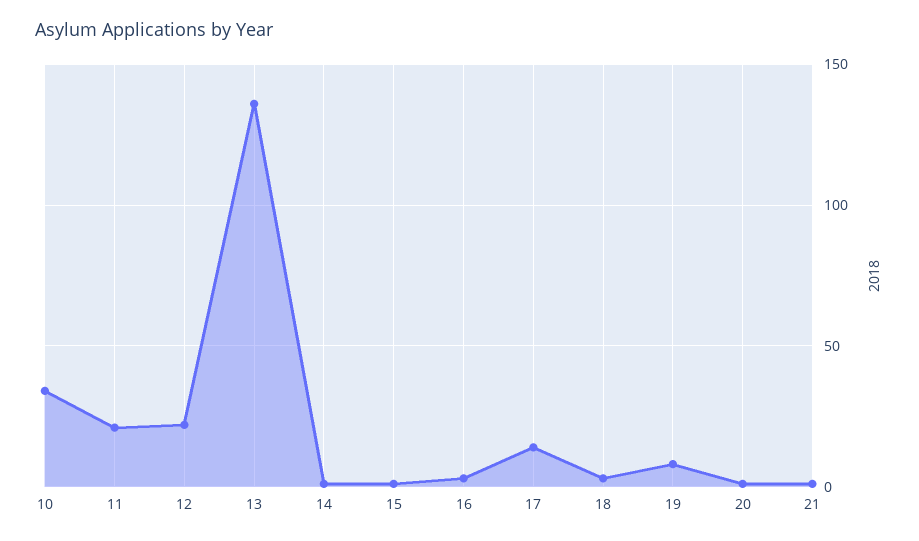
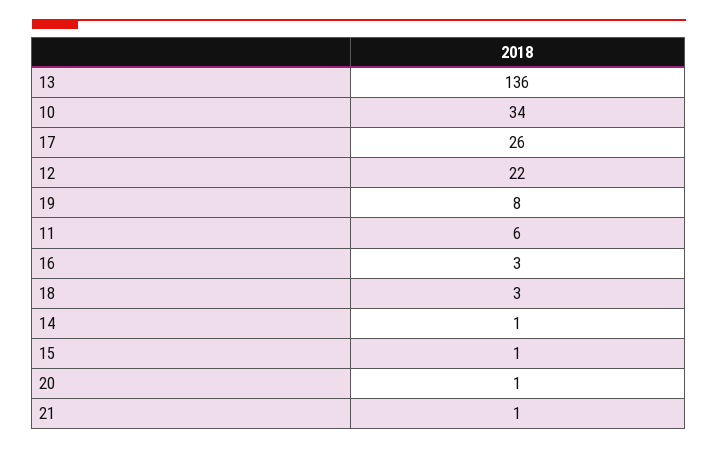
  {
    "10": 34,
-   "11": 20,
+   "11": 6,
    "12": 22,
    "13": 136,
    "14": 1,
    "15": 1,
    "16": 3,
-   "17": 15,
+   "17": 26,
    "18": 3,
    "19": 8,
    "20": 1,
    "21": 1
  }

